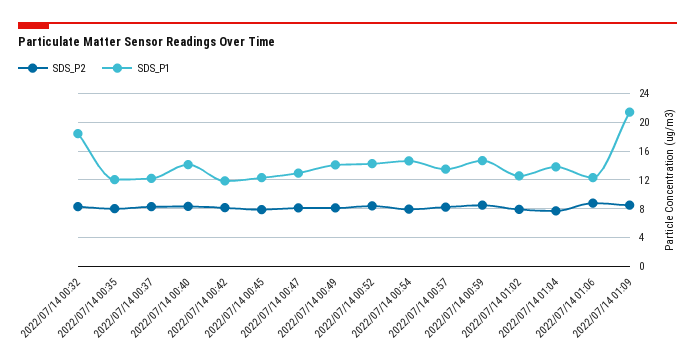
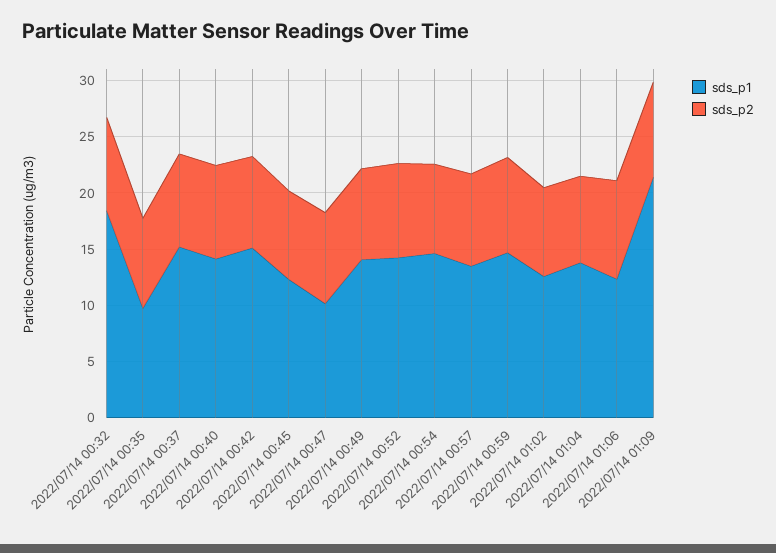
  {
    "SDS_P2": {
      "2022/07/14 00:32": 8,
      "2022/07/14 00:35": 8,
      "2022/07/14 00:37": 8,
      "2022/07/14 00:40": 8,
      "2022/07/14 00:42": 8,
      "2022/07/14 00:45": 8,
      "2022/07/14 00:47": 8,
      "2022/07/14 00:49": 8,
      "2022/07/14 00:52": 8,
      "2022/07/14 00:54": 8,
      "2022/07/14 00:57": 8,
      "2022/07/14 00:59": 8,
      "2022/07/14 01:02": 8,
      "2022/07/14 01:04": 8,
      "2022/07/14 01:06": 9,
      "2022/07/14 01:09": 8
    },
    "SDS_P1": {
      "2022/07/14 00:32": 18,
-     "2022/07/14 00:35": 12,
+     "2022/07/14 00:35": 10,
-     "2022/07/14 00:37": 12,
+     "2022/07/14 00:37": 15,
      "2022/07/14 00:40": 14,
-     "2022/07/14 00:42": 12,
+     "2022/07/14 00:42": 15,
      "2022/07/14 00:45": 12,
-     "2022/07/14 00:47": 13,
+     "2022/07/14 00:47": 10,
      "2022/07/14 00:49": 14,
      "2022/07/14 00:52": 14,
      "2022/07/14 00:54": 15,
      "2022/07/14 00:57": 13,
      "2022/07/14 00:59": 15,
      "2022/07/14 01:02": 13,
      "2022/07/14 01:04": 14,
      "2022/07/14 01:06": 12,
      "2022/07/14 01:09": 21
    }
  }

